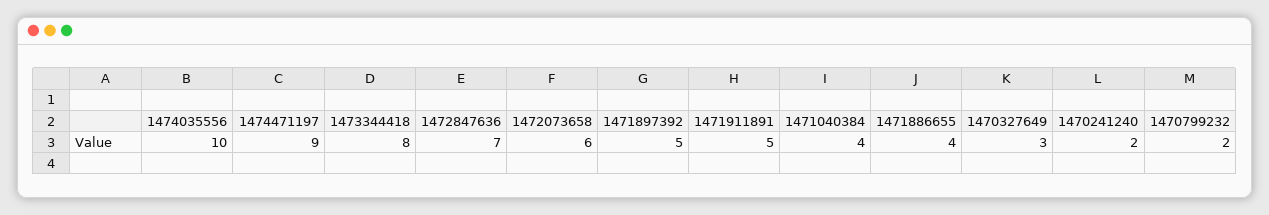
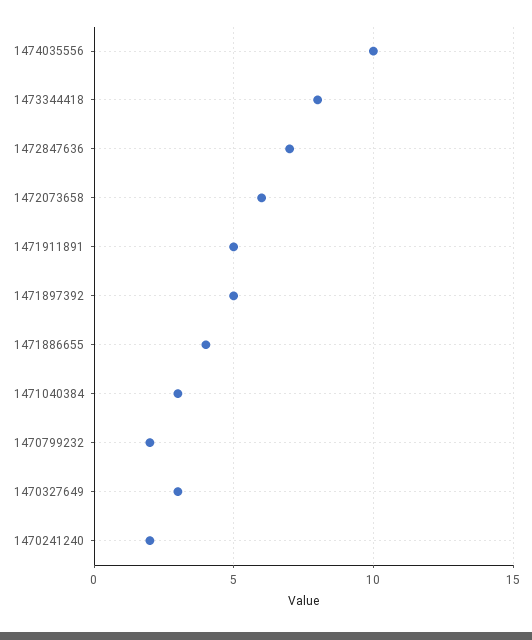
  {
    "1474035556": 10,
-   "1474471197": 9,
    "1473344418": 8,
    "1472847636": 7,
    "1472073658": 6,
    "1471897392": 5,
    "1471911891": 5,
-   "1471040384": 4,
+   "1471040384": 3,
    "1471886655": 4,
    "1470327649": 3,
    "1470241240": 2,
    "1470799232": 2
  }

